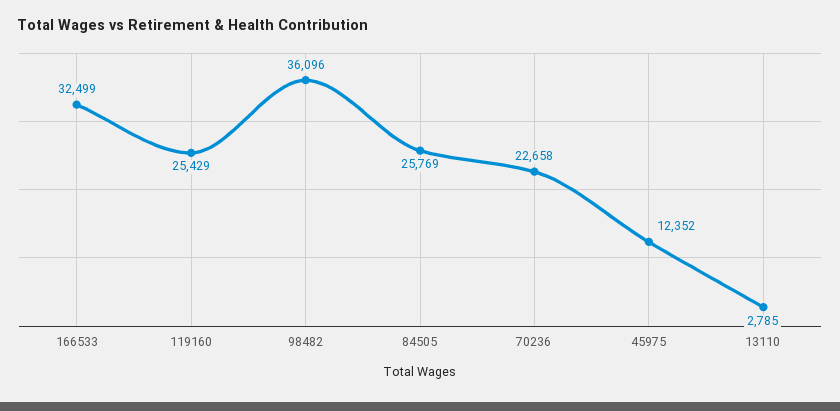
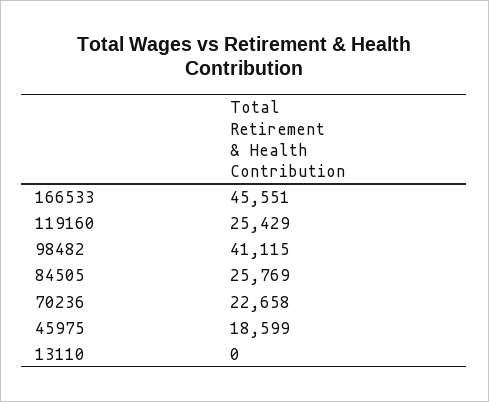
  {
-   "166533": 32499,
+   "166533": 45551,
    "119160": 25429,
-   "98482": 36096,
+   "98482": 41115,
    "84505": 25769,
    "70236": 22658,
-   "45975": 12352,
+   "45975": 18599,
-   "13110": 2785
+   "13110": 0
  }

